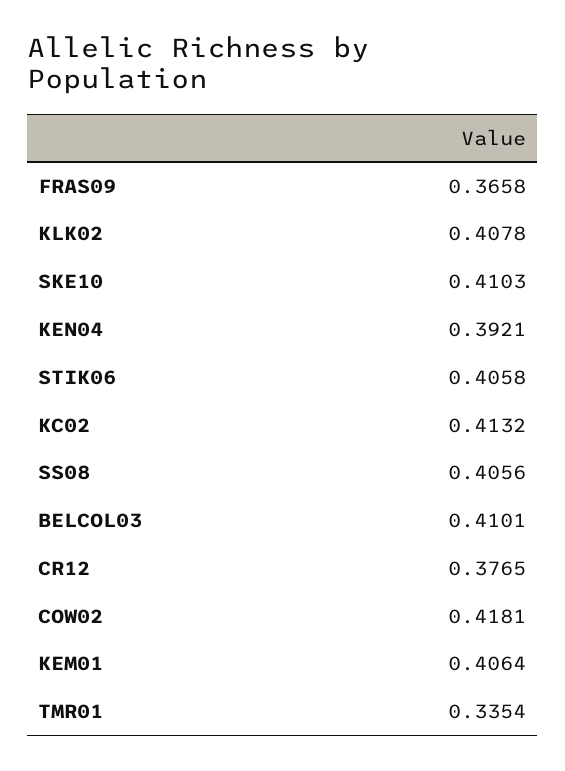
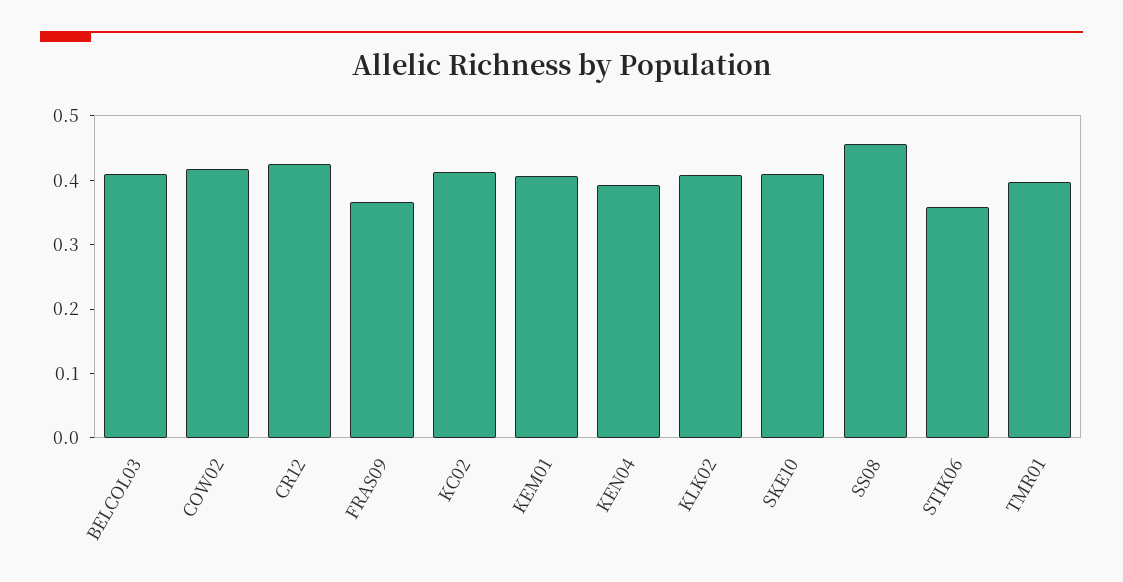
  {
    "FRAS09": 0.3658,
    "KLK02": 0.4078,
    "SKE10": 0.4103,
    "KEN04": 0.3921,
-   "STIK06": 0.4058,
+   "STIK06": 0.36,
    "KC02": 0.4132,
-   "SS08": 0.4056,
+   "SS08": 0.46,
    "BELCOL03": 0.4101,
-   "CR12": 0.3765,
+   "CR12": 0.42,
    "COW02": 0.4181,
    "KEM01": 0.4064,
-   "TMR01": 0.3354
+   "TMR01": 0.4
  }

